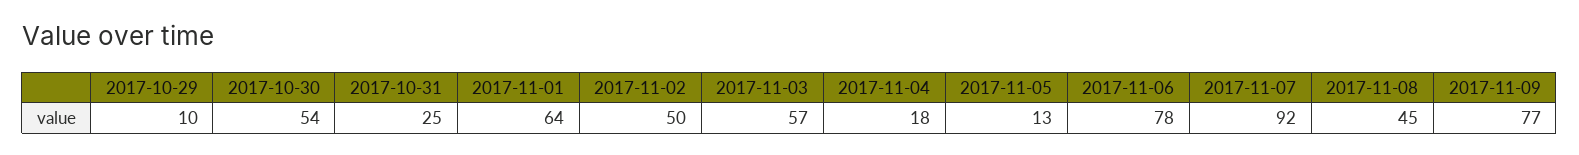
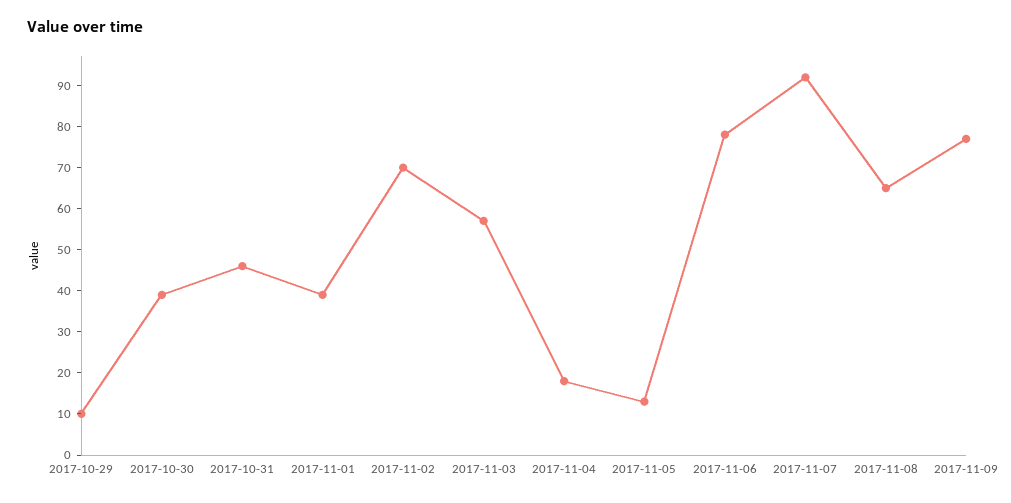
  {
    "2017-10-29": 10,
-   "2017-10-30": 54,
+   "2017-10-30": 40,
-   "2017-10-31": 25,
+   "2017-10-31": 45,
-   "2017-11-01": 64,
+   "2017-11-01": 40,
-   "2017-11-02": 50,
+   "2017-11-02": 70,
    "2017-11-03": 57,
    "2017-11-04": 18,
    "2017-11-05": 13,
    "2017-11-06": 78,
    "2017-11-07": 92,
-   "2017-11-08": 45,
+   "2017-11-08": 65,
    "2017-11-09": 77
  }

